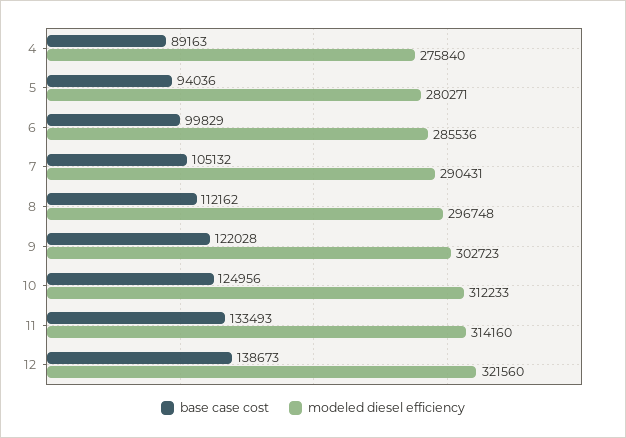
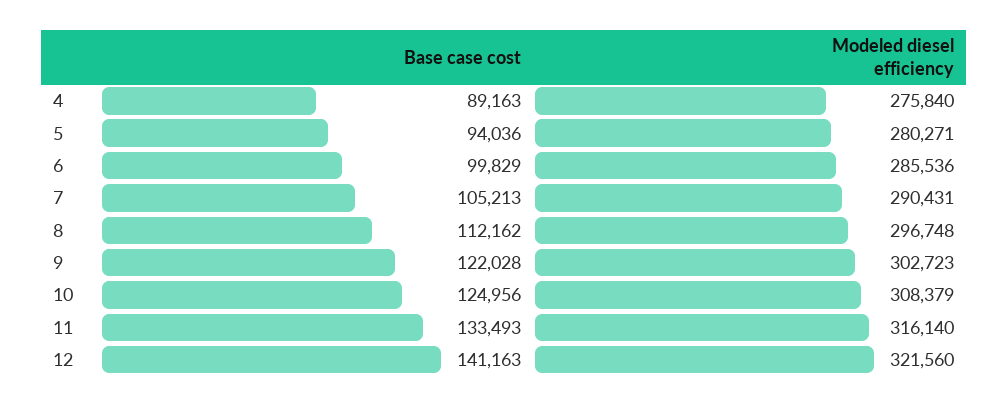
  {
    "base case cost": {
      "4": 89163,
      "5": 94036,
      "6": 99829,
-     "7": 105132,
+     "7": 105213,
      "8": 112162,
      "9": 122028,
      "10": 124956,
      "11": 133493,
-     "12": 138673
+     "12": 141163
    },
    "modeled diesel efficiency": {
      "4": 275840,
      "5": 280271,
      "6": 285536,
      "7": 290431,
      "8": 296748,
      "9": 302723,
-     "10": 312233,
+     "10": 308379,
-     "11": 314160,
+     "11": 316140,
      "12": 321560
    }
  }

